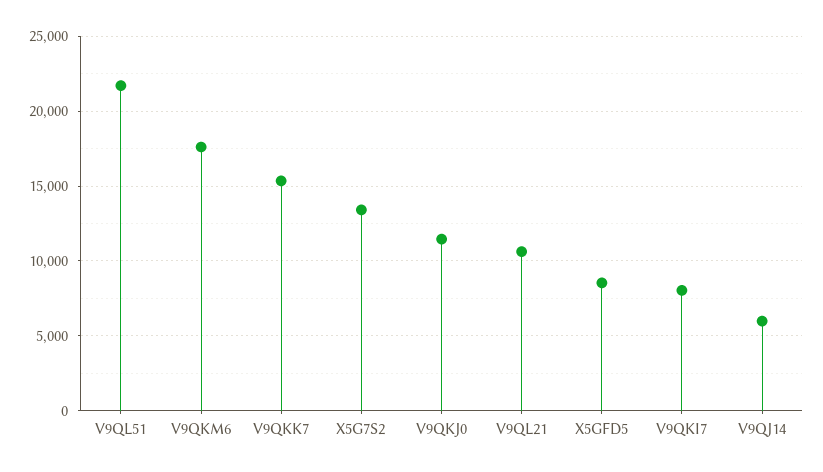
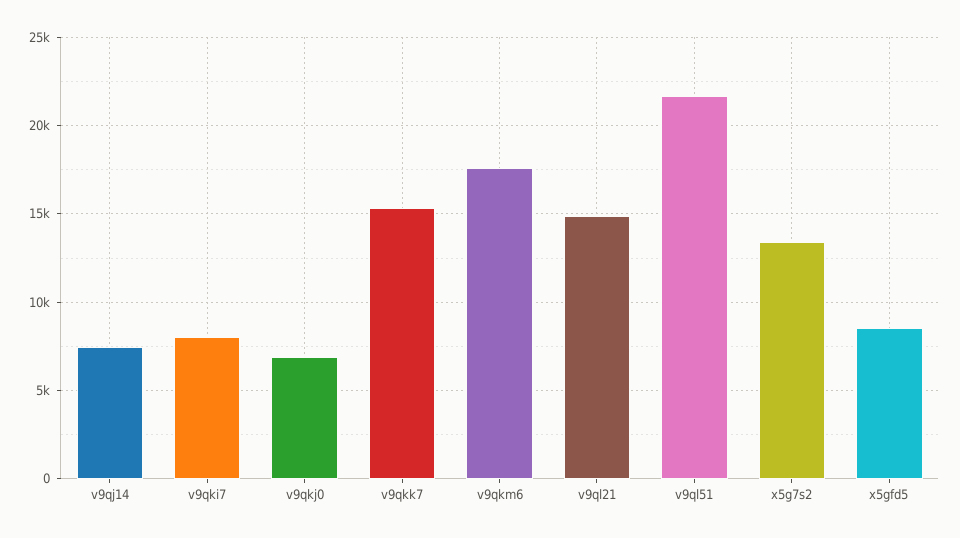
  {
    "V9QL51": 21500,
    "V9QKM6": 17500,
    "V9QKK7": 15500,
    "X5G7S2": 13500,
-   "V9QKJ0": 11500,
+   "V9QKJ0": 7000,
-   "V9QL21": 10500,
+   "V9QL21": 15000,
    "X5GFD5": 8500,
    "V9QKI7": 8000,
-   "V9QJ14": 6000
+   "V9QJ14": 7500
  }

